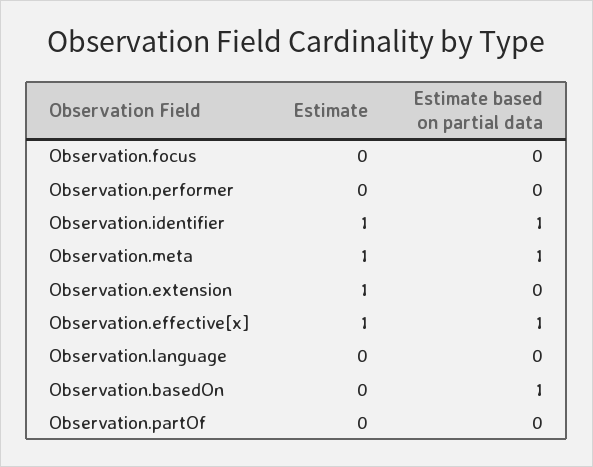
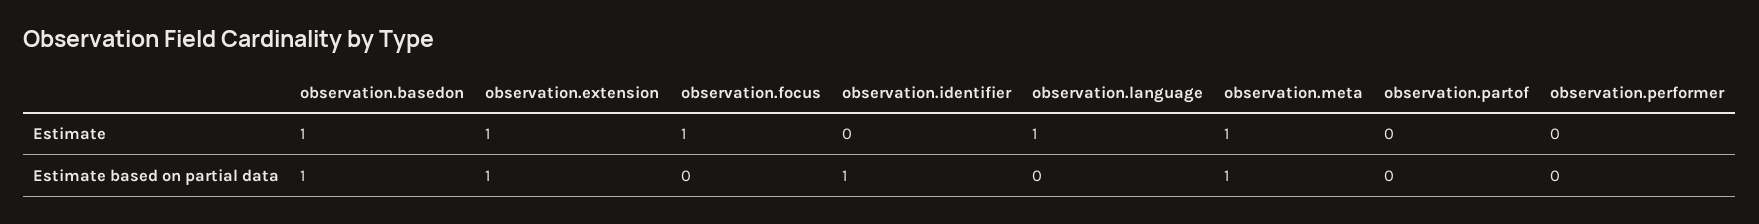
  {
    "Estimate": {
-     "Observation.focus": 0,
+     "Observation.focus": 1,
      "Observation.performer": 0,
-     "Observation.identifier": 1,
+     "Observation.identifier": 0,
      "Observation.meta": 1,
      "Observation.extension": 1,
-     "Observation.effective[x]": 1,
-     "Observation.language": 0,
+     "Observation.language": 1,
-     "Observation.basedOn": 0,
+     "Observation.basedOn": 1,
      "Observation.partOf": 0
    },
    "Estimate based on partial data": {
      "Observation.focus": 0,
      "Observation.performer": 0,
      "Observation.identifier": 1,
      "Observation.meta": 1,
-     "Observation.extension": 0,
+     "Observation.extension": 1,
-     "Observation.effective[x]": 1,
      "Observation.language": 0,
      "Observation.basedOn": 1,
      "Observation.partOf": 0
    }
  }

